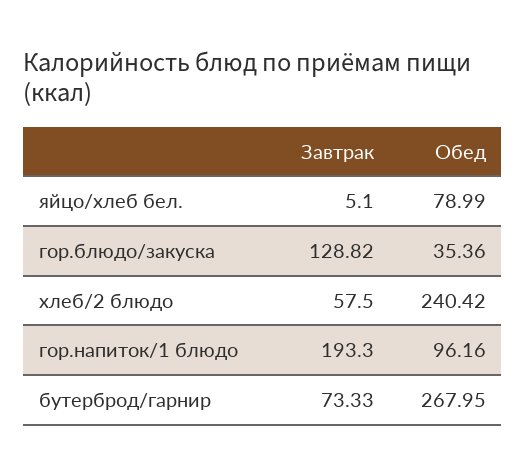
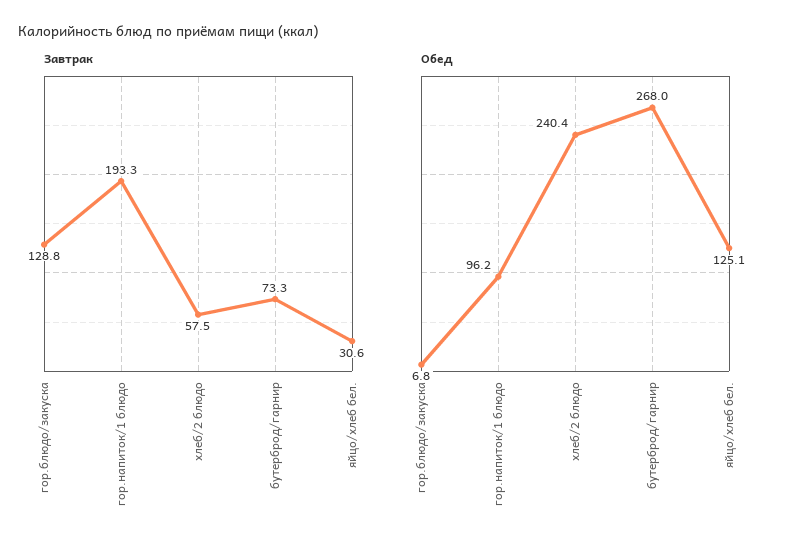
  {
    "Завтрак": {
-     "яйцо/хлеб бел.": 5.1,
+     "яйцо/хлеб бел.": 30.6,
      "гор.блюдо/закуска": 128.82,
      "хлеб/2 блюдо": 57.5,
      "гор.напиток/1 блюдо": 193.3,
      "бутерброд/гарнир": 73.33
    },
    "Обед": {
-     "яйцо/хлеб бел.": 78.99,
+     "яйцо/хлеб бел.": 125.1,
-     "гор.блюдо/закуска": 35.36,
+     "гор.блюдо/закуска": 6.8,
      "хлеб/2 блюдо": 240.42,
      "гор.напиток/1 блюдо": 96.16,
      "бутерброд/гарнир": 267.95
    }
  }

